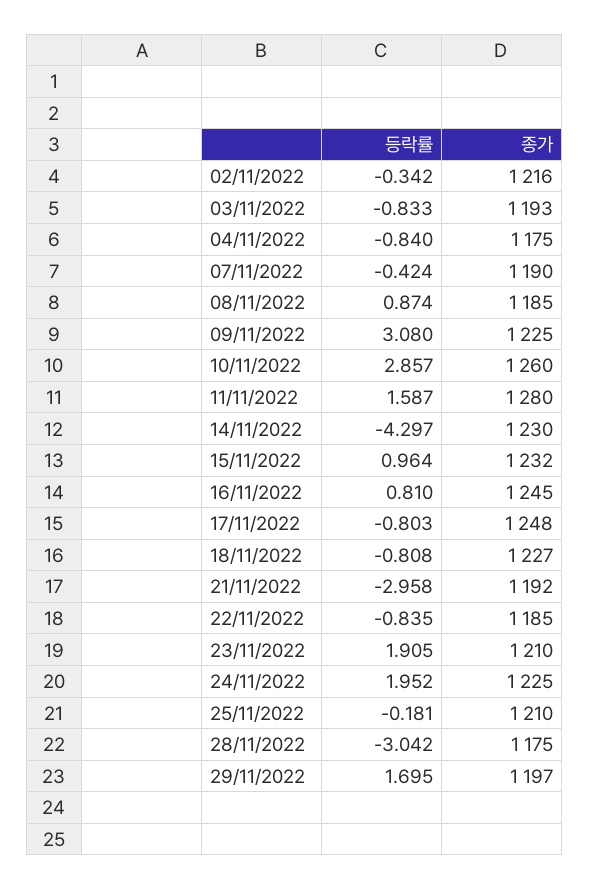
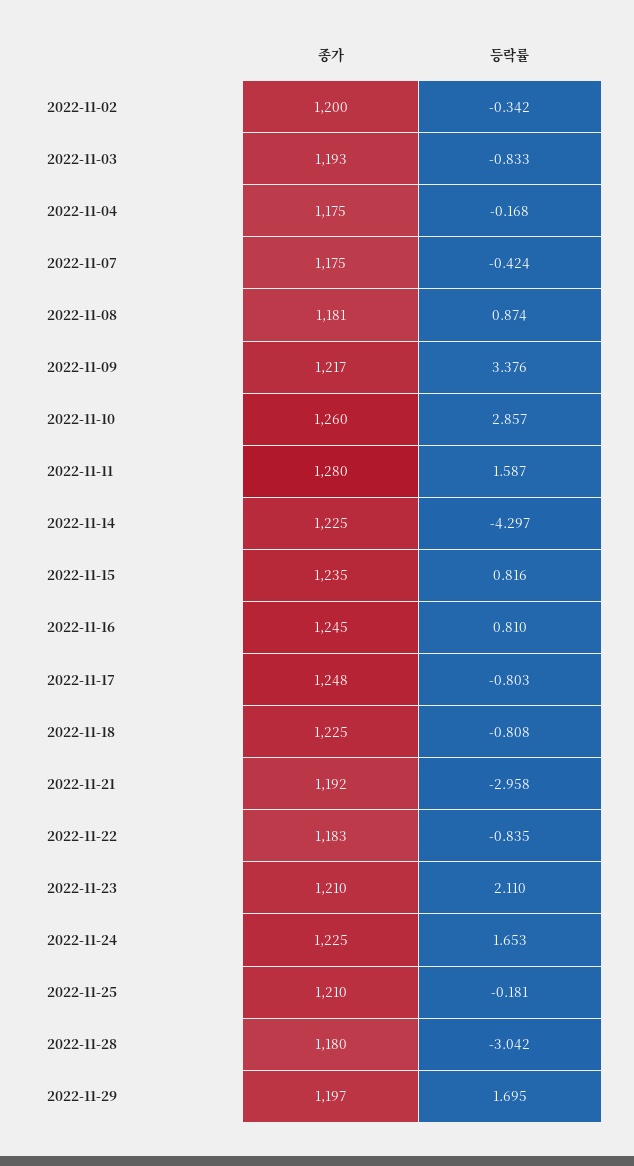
  {
    "등락률": {
      "02/11/2022": -0.342,
      "03/11/2022": -0.833,
-     "04/11/2022": -0.84,
+     "04/11/2022": -0.168,
      "07/11/2022": -0.424,
      "08/11/2022": 0.874,
-     "09/11/2022": 3.08,
+     "09/11/2022": 3.376,
      "10/11/2022": 2.857,
      "11/11/2022": 1.587,
      "14/11/2022": -4.297,
-     "15/11/2022": 0.964,
+     "15/11/2022": 0.816,
      "16/11/2022": 0.81,
      "17/11/2022": -0.803,
      "18/11/2022": -0.808,
      "21/11/2022": -2.958,
      "22/11/2022": -0.835,
-     "23/11/2022": 1.905,
+     "23/11/2022": 2.11,
-     "24/11/2022": 1.952,
+     "24/11/2022": 1.653,
      "25/11/2022": -0.181,
      "28/11/2022": -3.042,
      "29/11/2022": 1.695
    },
    "종가": {
-     "02/11/2022": 1216,
+     "02/11/2022": 1200,
      "03/11/2022": 1193,
      "04/11/2022": 1175,
-     "07/11/2022": 1190,
+     "07/11/2022": 1175,
-     "08/11/2022": 1185,
+     "08/11/2022": 1181,
-     "09/11/2022": 1225,
+     "09/11/2022": 1217,
      "10/11/2022": 1260,
      "11/11/2022": 1280,
-     "14/11/2022": 1230,
+     "14/11/2022": 1225,
-     "15/11/2022": 1232,
+     "15/11/2022": 1235,
      "16/11/2022": 1245,
      "17/11/2022": 1248,
-     "18/11/2022": 1227,
+     "18/11/2022": 1225,
      "21/11/2022": 1192,
-     "22/11/2022": 1185,
+     "22/11/2022": 1183,
      "23/11/2022": 1210,
      "24/11/2022": 1225,
      "25/11/2022": 1210,
-     "28/11/2022": 1175,
+     "28/11/2022": 1180,
      "29/11/2022": 1197
    }
  }

